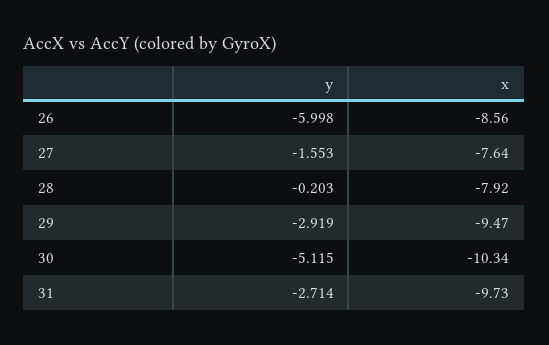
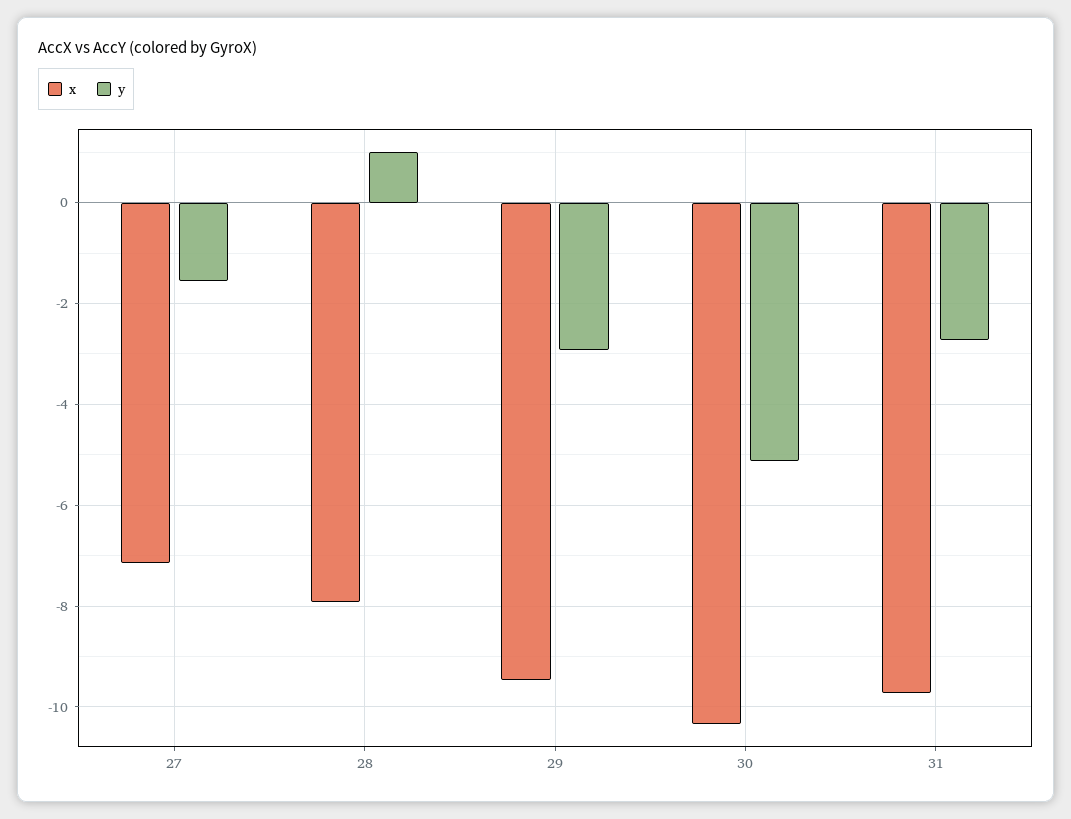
  {
    "y": {
-     "26": -5.998,
      "27": -1.553,
-     "28": -0.203,
+     "28": 1,
      "29": -2.919,
      "30": -5.115,
      "31": -2.714
    },
    "x": {
-     "26": -8.56,
-     "27": -7.64,
+     "27": -7.2,
      "28": -7.92,
      "29": -9.47,
      "30": -10.34,
      "31": -9.73
    }
  }

